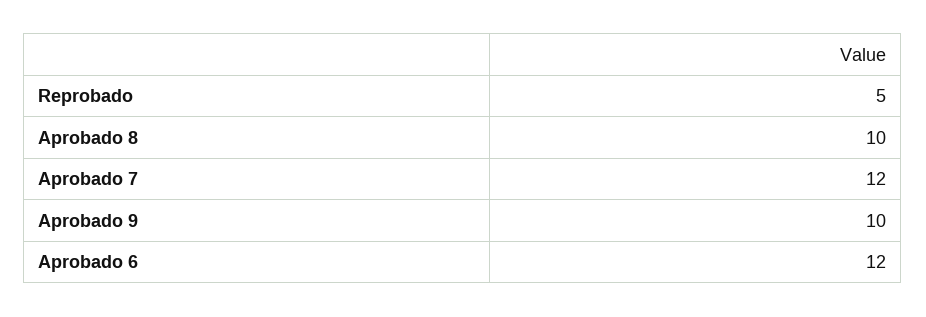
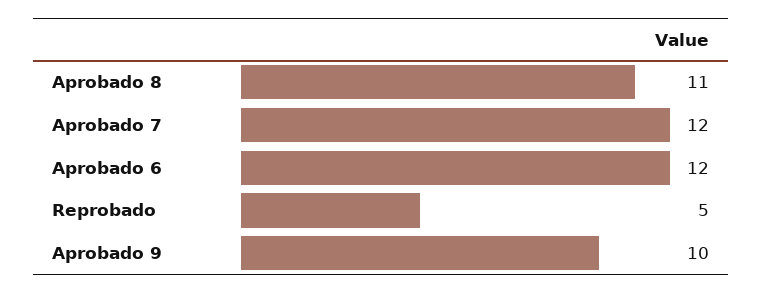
  {
    "Reprobado": 5,
-   "Aprobado 8": 10,
+   "Aprobado 8": 11,
    "Aprobado 7": 12,
    "Aprobado 9": 10,
    "Aprobado 6": 12
  }

